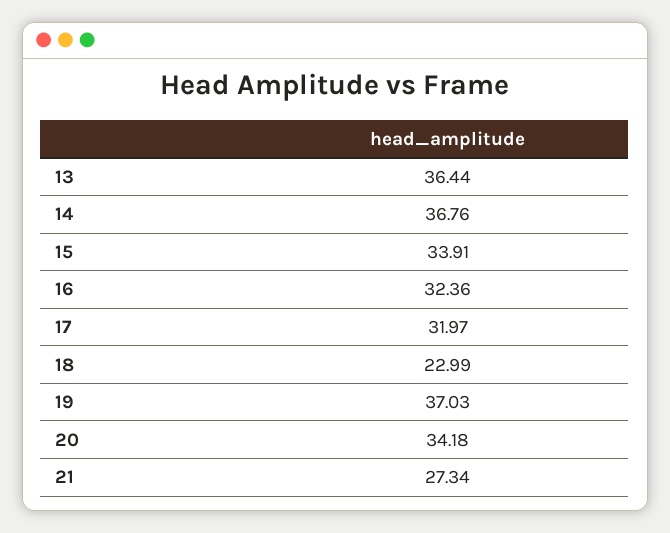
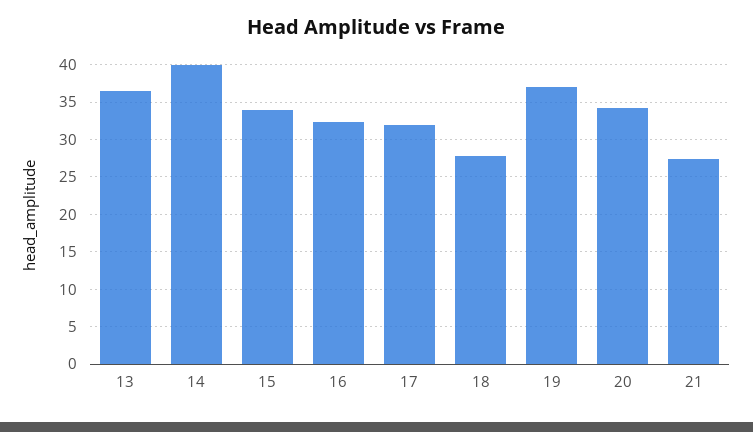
  {
    "13": 36.44,
-   "14": 36.76,
+   "14": 40,
    "15": 33.91,
    "16": 32.36,
    "17": 31.97,
-   "18": 22.99,
+   "18": 28,
    "19": 37.03,
    "20": 34.18,
    "21": 27.34
  }

